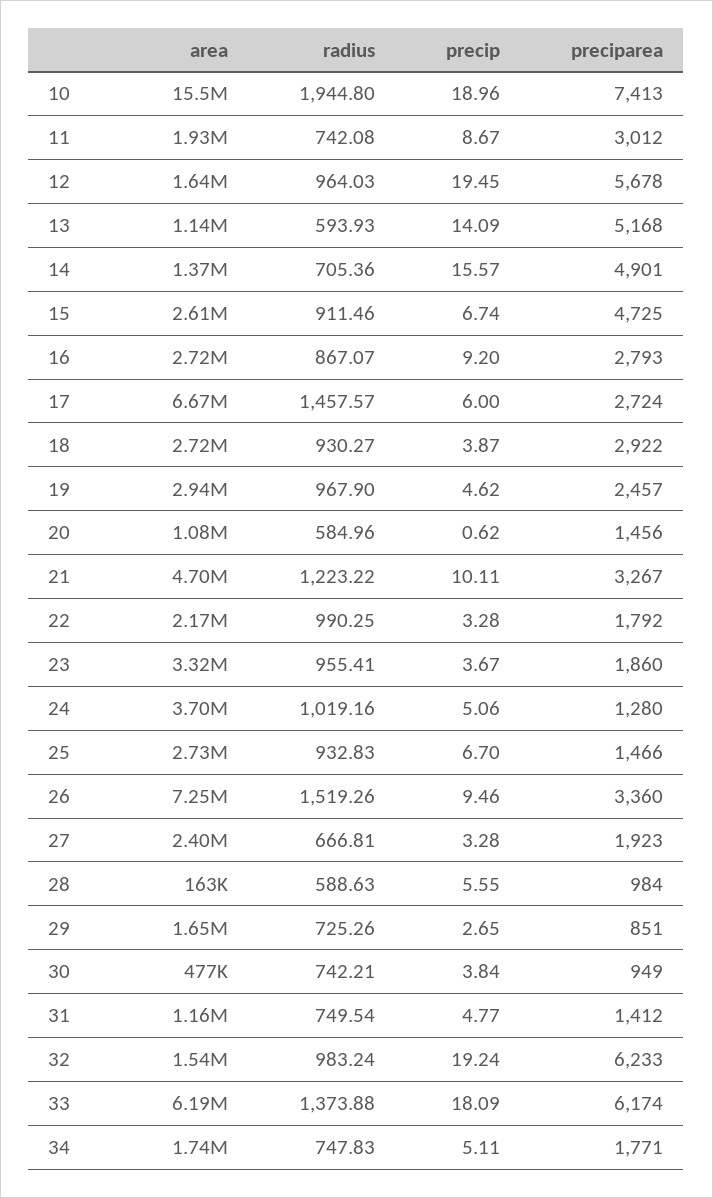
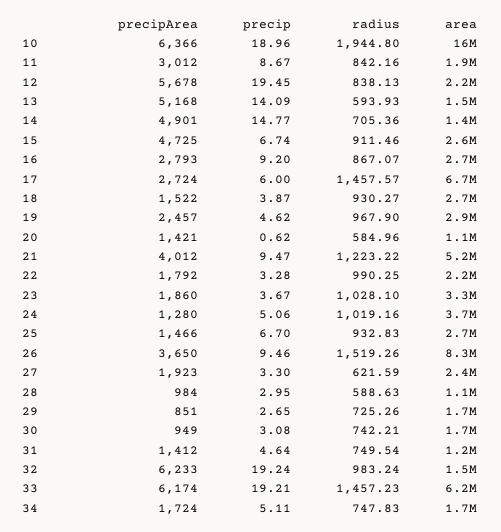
  {
    "area": {
      "10": 15500000,
      "11": 1930000,
-     "12": 1640000,
+     "12": 2200000,
-     "13": 1140000,
+     "13": 1500000,
      "14": 1370000,
      "15": 2610000,
      "16": 2720000,
      "17": 6670000,
      "18": 2720000,
      "19": 2940000,
      "20": 1080000,
-     "21": 4700000,
+     "21": 5200000,
      "22": 2170000,
      "23": 3320000,
      "24": 3700000,
      "25": 2730000,
-     "26": 7250000,
+     "26": 8300000,
      "27": 2400000,
-     "28": 163000,
+     "28": 1100000,
      "29": 1650000,
-     "30": 477000,
+     "30": 1700000,
      "31": 1160000,
      "32": 1540000,
      "33": 6190000,
      "34": 1740000
    },
    "radius": {
      "10": 1944.8,
-     "11": 742.08,
+     "11": 842.16,
-     "12": 964.03,
+     "12": 838.13,
      "13": 593.93,
      "14": 705.36,
      "15": 911.46,
      "16": 867.07,
      "17": 1457.57,
      "18": 930.27,
      "19": 967.9,
      "20": 584.96,
      "21": 1223.22,
      "22": 990.25,
-     "23": 955.41,
+     "23": 1028.1,
      "24": 1019.16,
      "25": 932.83,
      "26": 1519.26,
-     "27": 666.81,
+     "27": 621.59,
      "28": 588.63,
      "29": 725.26,
      "30": 742.21,
      "31": 749.54,
      "32": 983.24,
-     "33": 1373.88,
+     "33": 1457.23,
      "34": 747.83
    },
    "precip": {
      "10": 18.96,
      "11": 8.67,
      "12": 19.45,
      "13": 14.09,
-     "14": 15.57,
+     "14": 14.77,
      "15": 6.74,
      "16": 9.2,
      "17": 6,
      "18": 3.87,
      "19": 4.62,
      "20": 0.62,
-     "21": 10.11,
+     "21": 9.47,
      "22": 3.28,
      "23": 3.67,
      "24": 5.06,
      "25": 6.7,
      "26": 9.46,
-     "27": 3.28,
+     "27": 3.3,
-     "28": 5.55,
+     "28": 2.95,
      "29": 2.65,
-     "30": 3.84,
+     "30": 3.08,
-     "31": 4.77,
+     "31": 4.64,
      "32": 19.24,
-     "33": 18.09,
+     "33": 19.21,
      "34": 5.11
    },
    "preciparea": {
-     "10": 7413,
+     "10": 6366,
      "11": 3012,
      "12": 5678,
      "13": 5168,
      "14": 4901,
      "15": 4725,
      "16": 2793,
      "17": 2724,
-     "18": 2922,
+     "18": 1522,
      "19": 2457,
-     "20": 1456,
+     "20": 1421,
-     "21": 3267,
+     "21": 4012,
      "22": 1792,
      "23": 1860,
      "24": 1280,
      "25": 1466,
-     "26": 3360,
+     "26": 3650,
      "27": 1923,
      "28": 984,
      "29": 851,
      "30": 949,
      "31": 1412,
      "32": 6233,
      "33": 6174,
-     "34": 1771
+     "34": 1724
    }
  }

